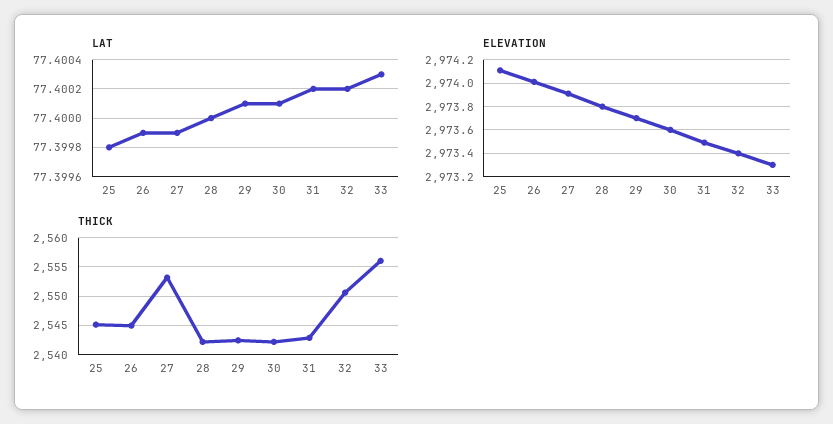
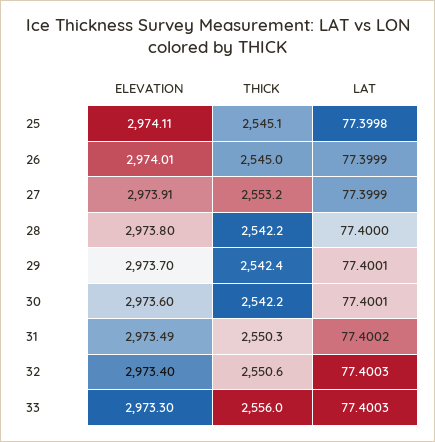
  {
    "LAT": {
      "25": 77.3998,
      "26": 77.3999,
      "27": 77.3999,
      "28": 77.4,
      "29": 77.4001,
      "30": 77.4001,
      "31": 77.4002,
-     "32": 77.4002,
+     "32": 77.4003,
      "33": 77.4003
    },
    "ELEVATION": {
      "25": 2974.11,
      "26": 2974.01,
      "27": 2973.91,
      "28": 2973.8,
      "29": 2973.7,
      "30": 2973.6,
      "31": 2973.49,
      "32": 2973.4,
      "33": 2973.3
    },
    "THICK": {
      "25": 2545.1,
      "26": 2545,
      "27": 2553.2,
      "28": 2542.2,
      "29": 2542.4,
      "30": 2542.2,
-     "31": 2542.5,
+     "31": 2550.3,
      "32": 2550.6,
      "33": 2556
    }
  }

